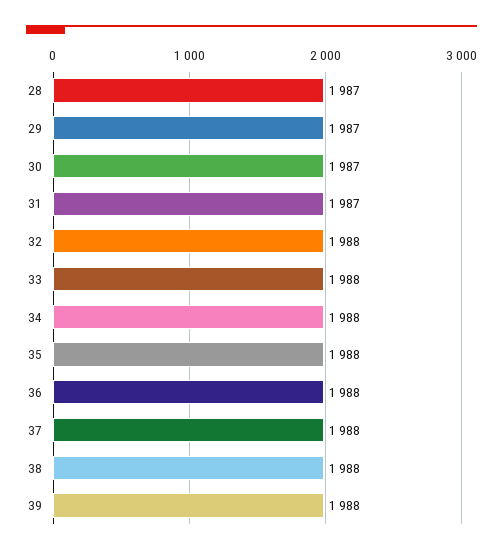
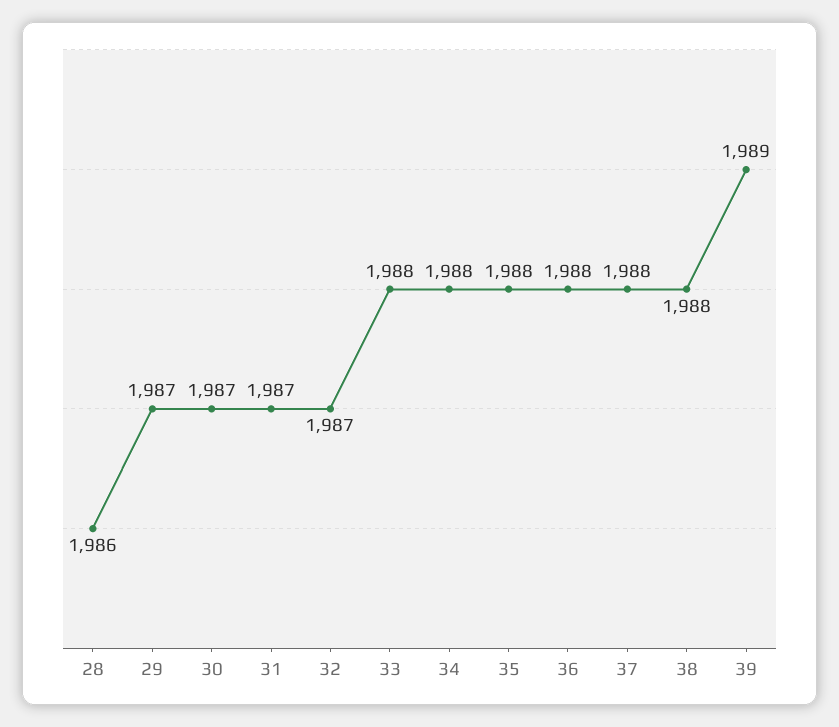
  {
-   "28": 1987,
+   "28": 1986,
    "29": 1987,
    "30": 1987,
    "31": 1987,
-   "32": 1988,
+   "32": 1987,
    "33": 1988,
    "34": 1988,
    "35": 1988,
    "36": 1988,
    "37": 1988,
    "38": 1988,
-   "39": 1988
+   "39": 1989
  }

